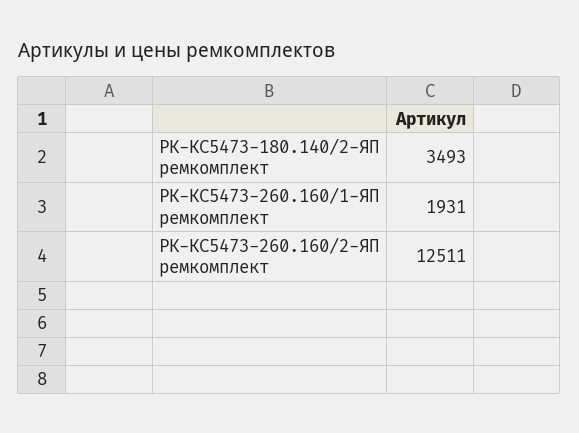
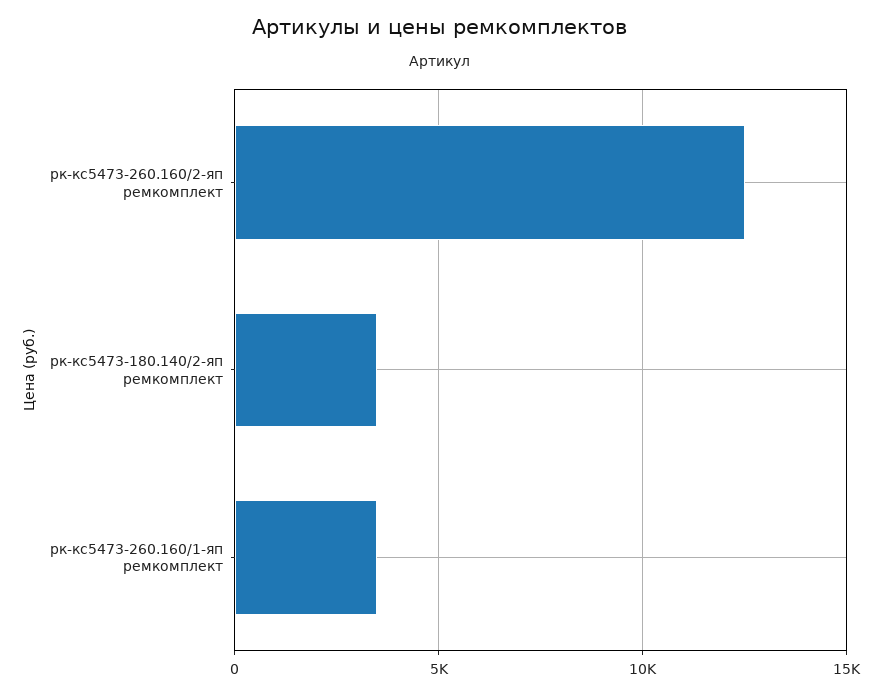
  {
    "РК-КС5473-180.140/2-ЯП ремкомплект": 3493,
-   "РК-КС5473-260.160/1-ЯП ремкомплект": 1931,
+   "РК-КС5473-260.160/1-ЯП ремкомплект": 3500,
    "РК-КС5473-260.160/2-ЯП ремкомплект": 12511
  }

